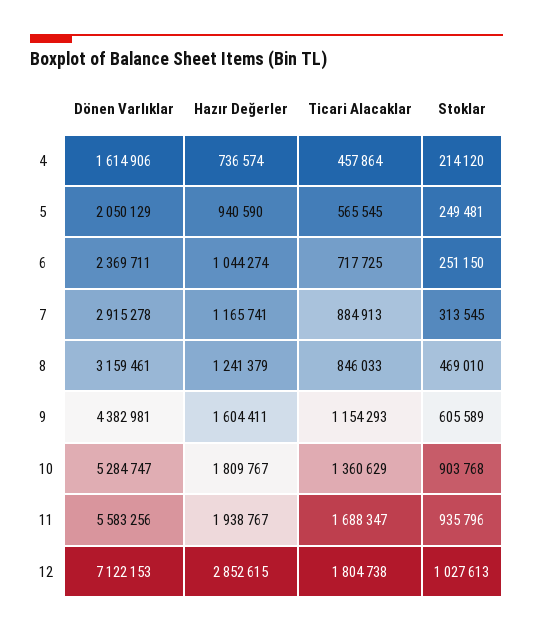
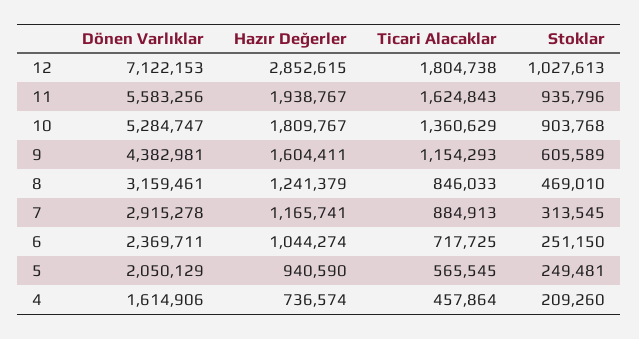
  {
    "Dönen Varlıklar": {
      "4": 1614906,
      "5": 2050129,
      "6": 2369711,
      "7": 2915278,
      "8": 3159461,
      "9": 4382981,
      "10": 5284747,
      "11": 5583256,
      "12": 7122153
    },
    "Hazır Değerler": {
      "4": 736574,
      "5": 940590,
      "6": 1044274,
      "7": 1165741,
      "8": 1241379,
      "9": 1604411,
      "10": 1809767,
      "11": 1938767,
      "12": 2852615
    },
    "Ticari Alacaklar": {
      "4": 457864,
      "5": 565545,
      "6": 717725,
      "7": 884913,
      "8": 846033,
      "9": 1154293,
      "10": 1360629,
-     "11": 1688347,
+     "11": 1624843,
      "12": 1804738
    },
    "Stoklar": {
-     "4": 214120,
+     "4": 209260,
      "5": 249481,
      "6": 251150,
      "7": 313545,
      "8": 469010,
      "9": 605589,
      "10": 903768,
      "11": 935796,
      "12": 1027613
    }
  }

